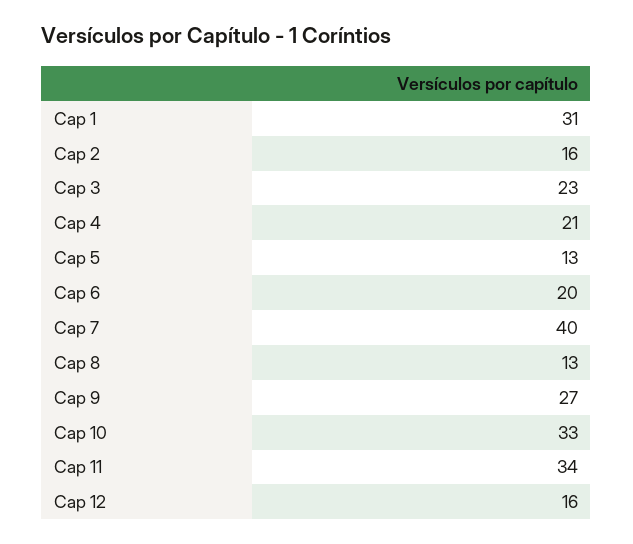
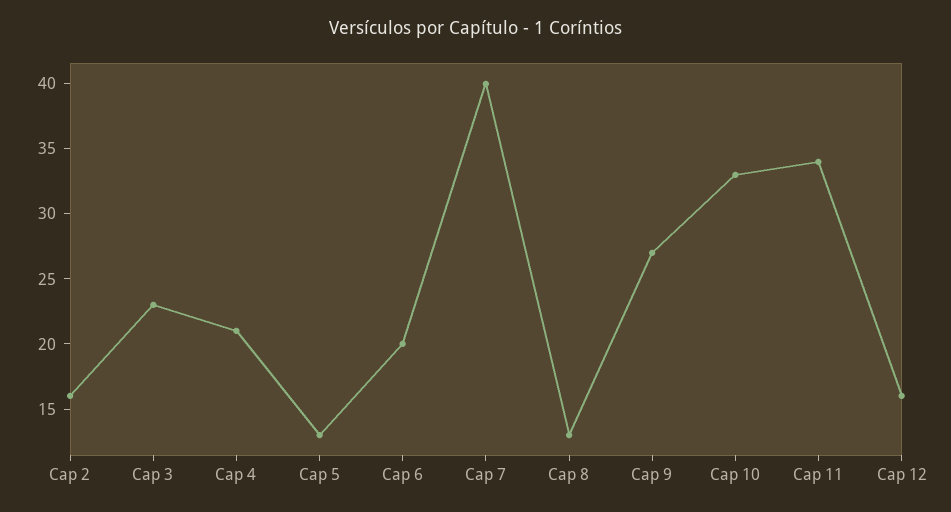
  {
-   "Cap 1": 31,
    "Cap 2": 16,
    "Cap 3": 23,
    "Cap 4": 21,
    "Cap 5": 13,
    "Cap 6": 20,
    "Cap 7": 40,
    "Cap 8": 13,
    "Cap 9": 27,
    "Cap 10": 33,
    "Cap 11": 34,
    "Cap 12": 16
  }

